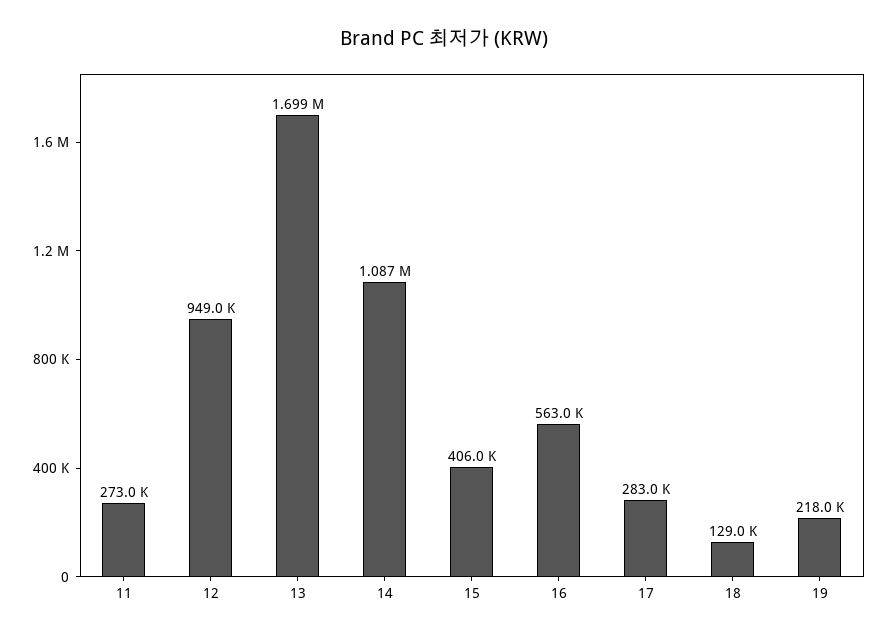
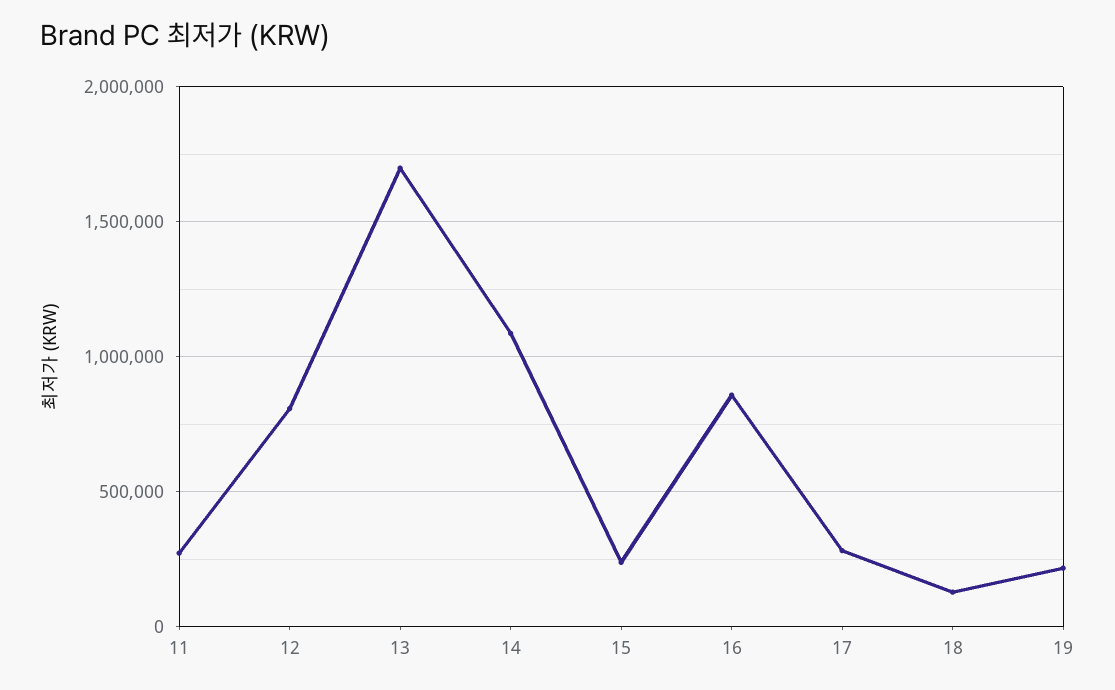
  {
    "11": 273000,
-   "12": 949000,
+   "12": 800000,
    "13": 1699000,
    "14": 1087000,
-   "15": 406000,
+   "15": 250000,
-   "16": 563000,
+   "16": 850000,
    "17": 283000,
    "18": 129000,
    "19": 218000
  }

